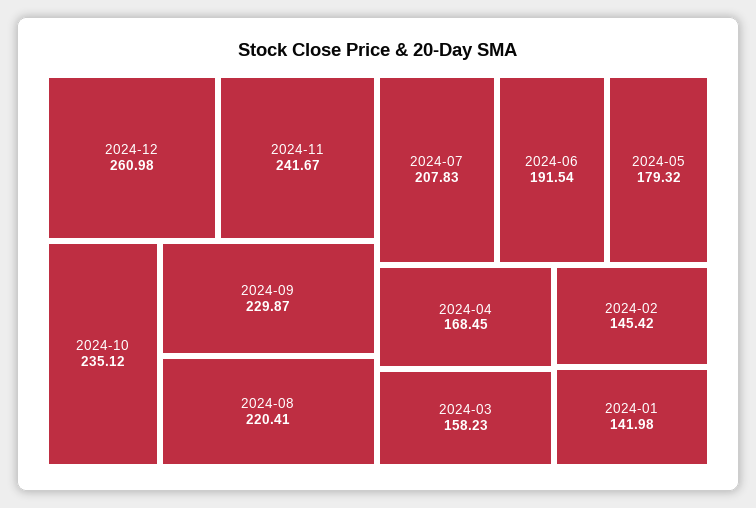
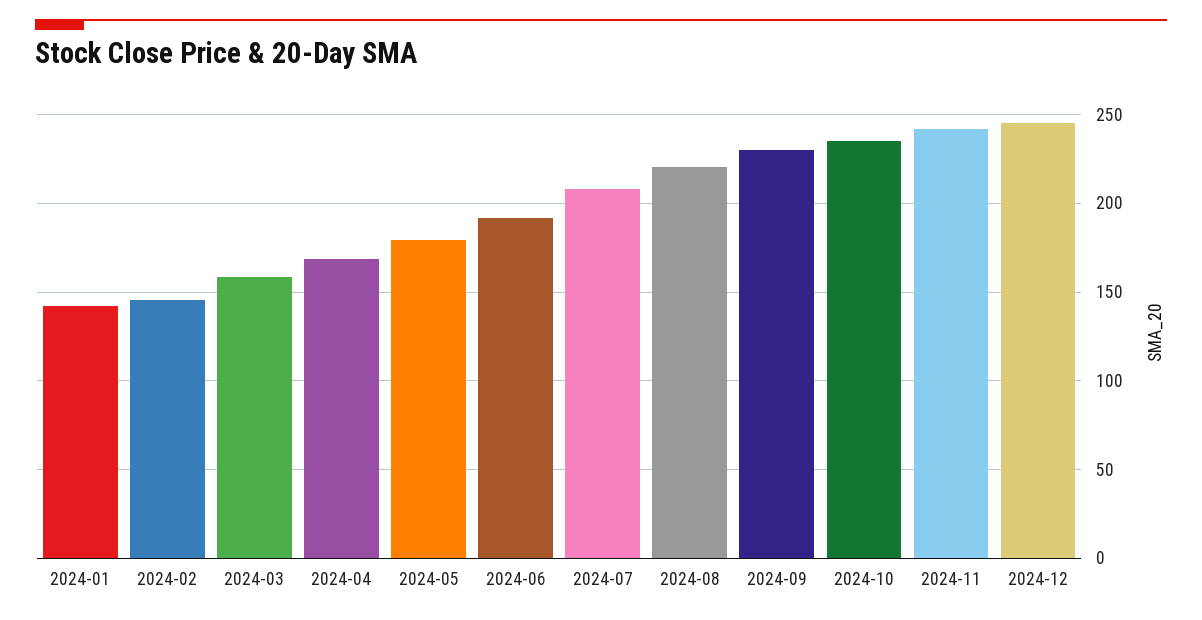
  {
-   "2024-12": 260.98,
+   "2024-12": 245,
    "2024-11": 241.67,
    "2024-10": 235.12,
    "2024-09": 229.87,
    "2024-08": 220.41,
    "2024-07": 207.83,
    "2024-06": 191.54,
    "2024-05": 179.32,
    "2024-04": 168.45,
    "2024-03": 158.23,
    "2024-02": 145.42,
    "2024-01": 141.98
  }

